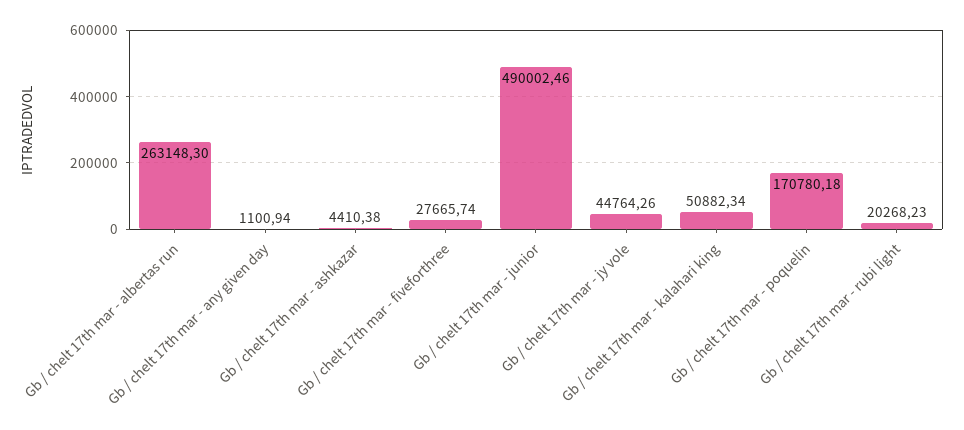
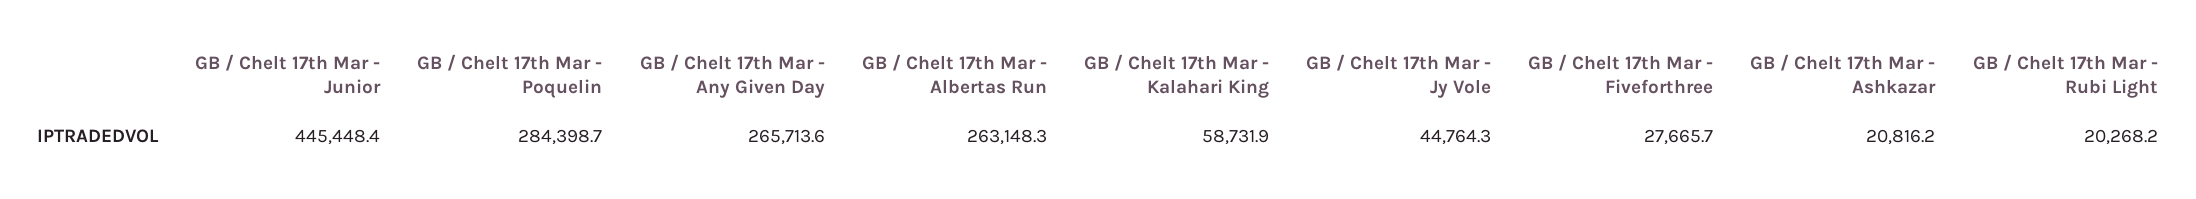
  {
    "Gb / chelt 17th mar - albertas run": 263148.3,
-   "Gb / chelt 17th mar - any given day": 1100.94,
+   "Gb / chelt 17th mar - any given day": 265713.6,
-   "Gb / chelt 17th mar - ashkazar": 4410.38,
+   "Gb / chelt 17th mar - ashkazar": 20816.2,
    "Gb / chelt 17th mar - fiveforthree": 27665.74,
-   "Gb / chelt 17th mar - junior": 490002.46,
+   "Gb / chelt 17th mar - junior": 445448.4,
    "Gb / chelt 17th mar - jy vole": 44764.26,
-   "Gb / chelt 17th mar - kalahari king": 50882.34,
+   "Gb / chelt 17th mar - kalahari king": 58731.9,
-   "Gb / chelt 17th mar - poquelin": 170780.18,
+   "Gb / chelt 17th mar - poquelin": 284398.7,
    "Gb / chelt 17th mar - rubi light": 20268.23
  }

